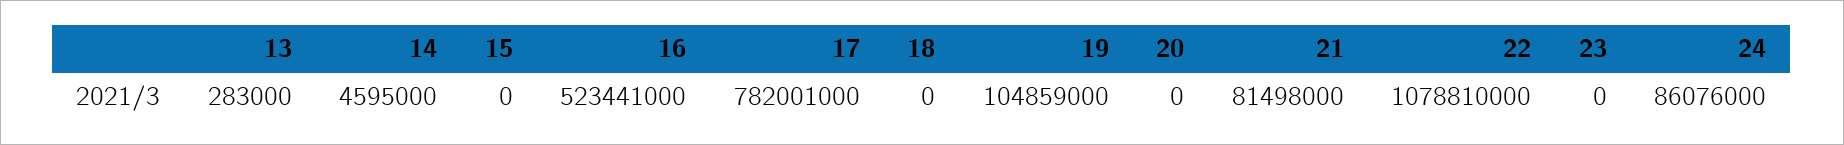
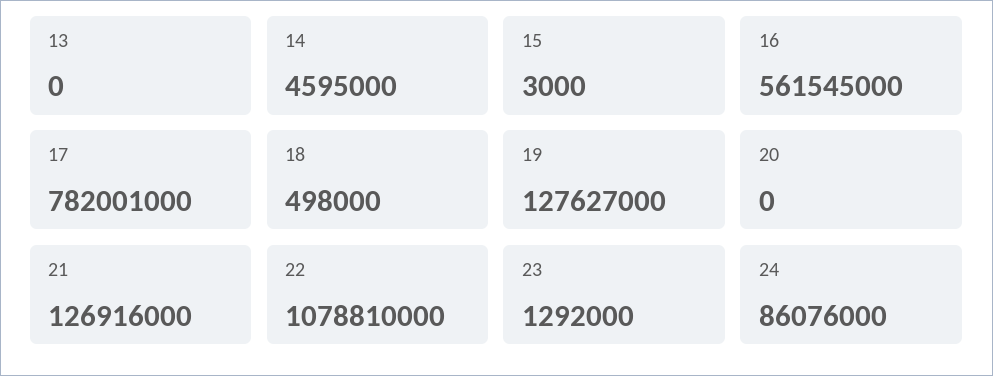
  {
-   "13": 283000,
+   "13": 0,
    "14": 4595000,
-   "15": 0,
+   "15": 3000,
-   "16": 523441000,
+   "16": 561545000,
    "17": 782001000,
-   "18": 0,
+   "18": 498000,
-   "19": 104859000,
+   "19": 127627000,
    "20": 0,
-   "21": 81498000,
+   "21": 126916000,
    "22": 1078810000,
-   "23": 0,
+   "23": 1292000,
    "24": 86076000
  }

